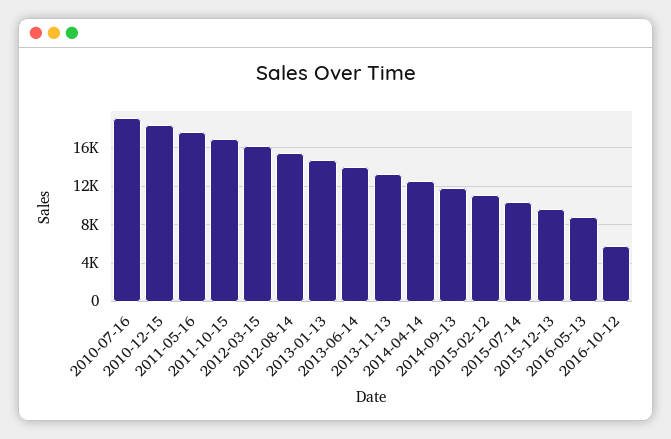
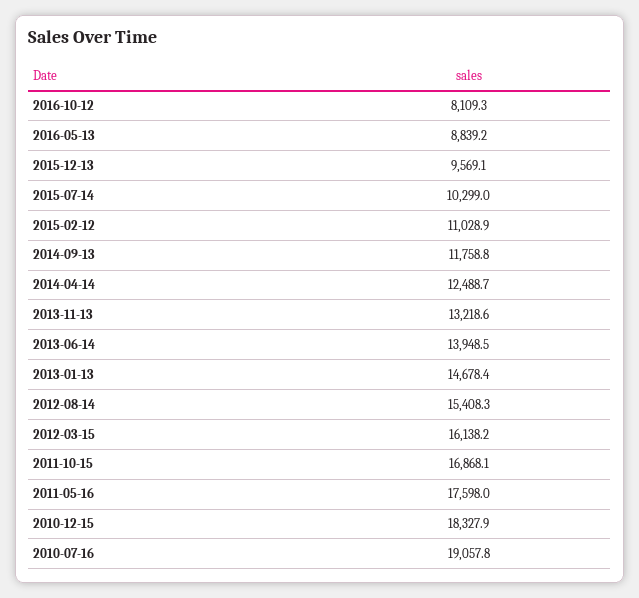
  {
    "2010-07-16": 19057.8,
    "2010-12-15": 18327.9,
    "2011-05-16": 17598,
    "2011-10-15": 16868.1,
    "2012-03-15": 16138.2,
    "2012-08-14": 15408.3,
    "2013-01-13": 14678.4,
    "2013-06-14": 13948.5,
    "2013-11-13": 13218.6,
    "2014-04-14": 12488.7,
    "2014-09-13": 11758.8,
    "2015-02-12": 11028.9,
    "2015-07-14": 10299,
    "2015-12-13": 9569.1,
    "2016-05-13": 8839.2,
-   "2016-10-12": 6000
+   "2016-10-12": 8109.3
  }

